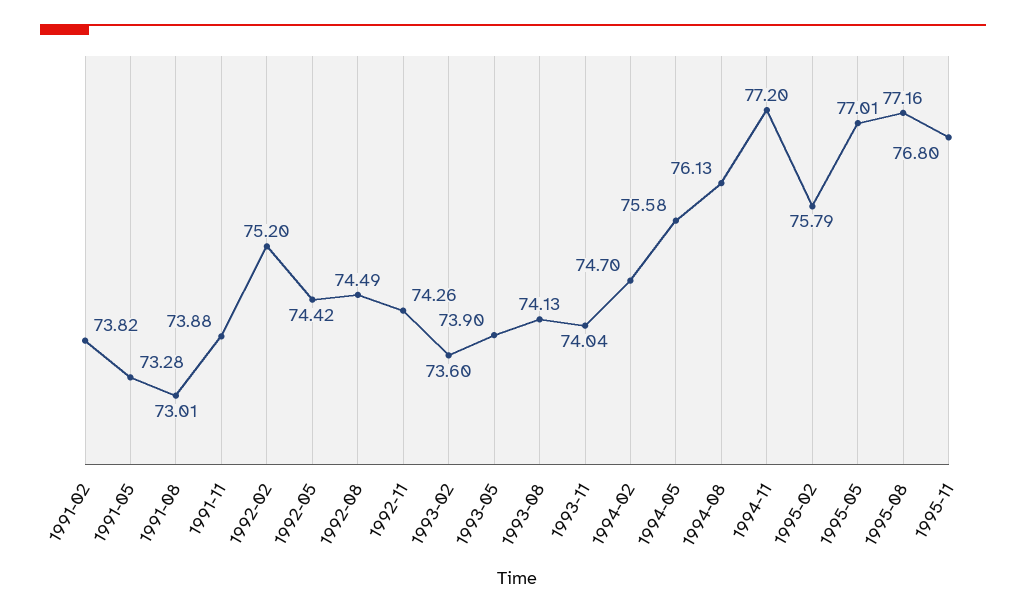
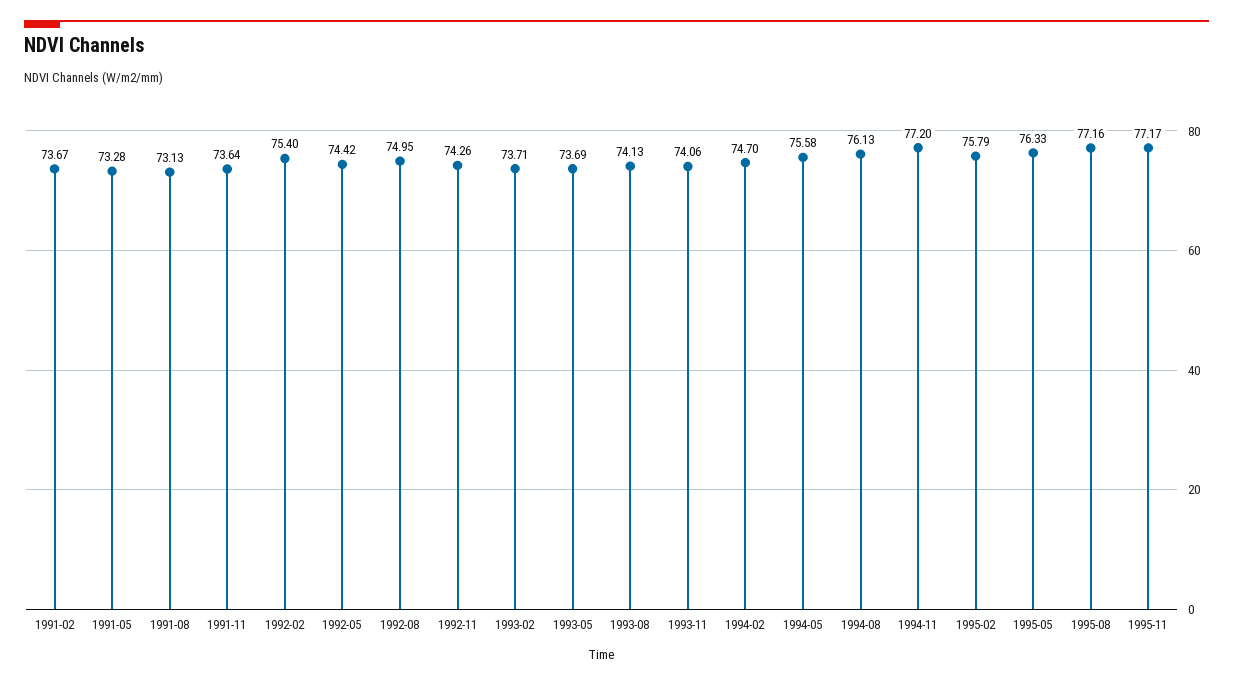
  {
-   "1991-02": 73.82,
+   "1991-02": 73.67,
    "1991-05": 73.28,
-   "1991-08": 73.01,
+   "1991-08": 73.13,
-   "1991-11": 73.88,
+   "1991-11": 73.64,
-   "1992-02": 75.2,
+   "1992-02": 75.4,
    "1992-05": 74.42,
-   "1992-08": 74.49,
+   "1992-08": 74.95,
    "1992-11": 74.26,
-   "1993-02": 73.6,
+   "1993-02": 73.71,
-   "1993-05": 73.9,
+   "1993-05": 73.69,
    "1993-08": 74.13,
-   "1993-11": 74.04,
+   "1993-11": 74.06,
    "1994-02": 74.7,
    "1994-05": 75.58,
    "1994-08": 76.13,
    "1994-11": 77.2,
    "1995-02": 75.79,
-   "1995-05": 77.01,
+   "1995-05": 76.33,
    "1995-08": 77.16,
-   "1995-11": 76.8
+   "1995-11": 77.17
  }

